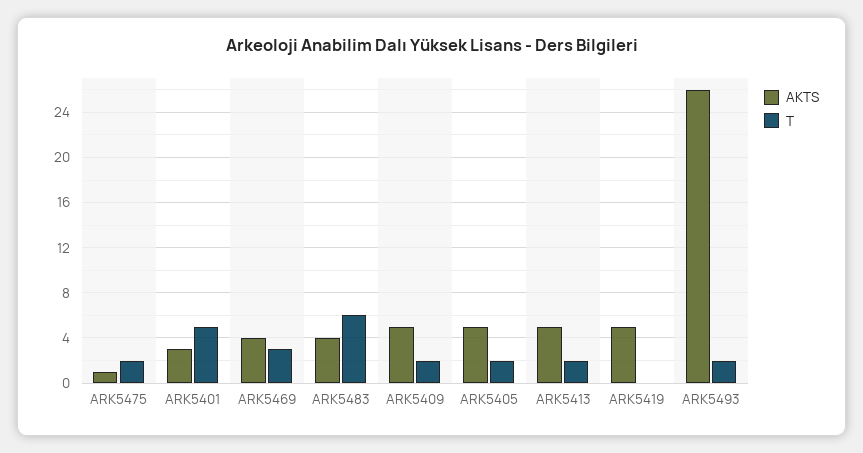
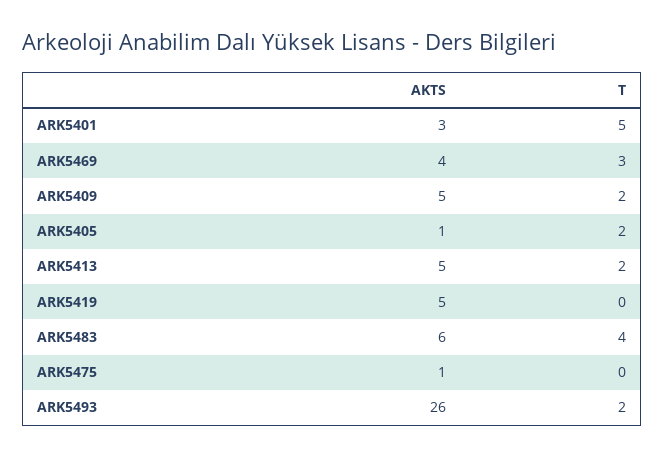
  {
    "AKTS": {
      "ARK5475": 1,
      "ARK5401": 3,
      "ARK5469": 4,
-     "ARK5483": 4,
+     "ARK5483": 6,
      "ARK5409": 5,
-     "ARK5405": 5,
+     "ARK5405": 1,
      "ARK5413": 5,
      "ARK5419": 5,
      "ARK5493": 26
    },
    "T": {
-     "ARK5475": 2,
+     "ARK5475": 0,
      "ARK5401": 5,
      "ARK5469": 3,
-     "ARK5483": 6,
+     "ARK5483": 4,
      "ARK5409": 2,
      "ARK5405": 2,
      "ARK5413": 2,
      "ARK5419": 0,
      "ARK5493": 2
    }
  }

